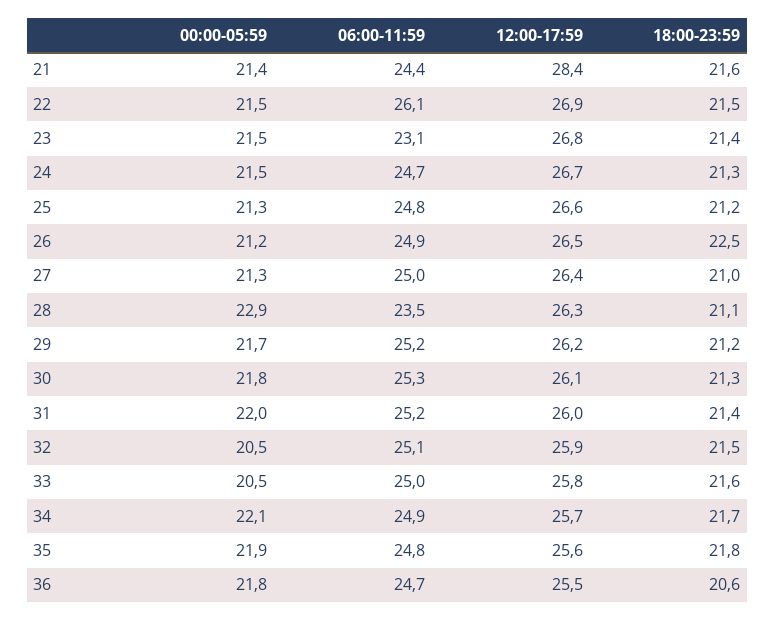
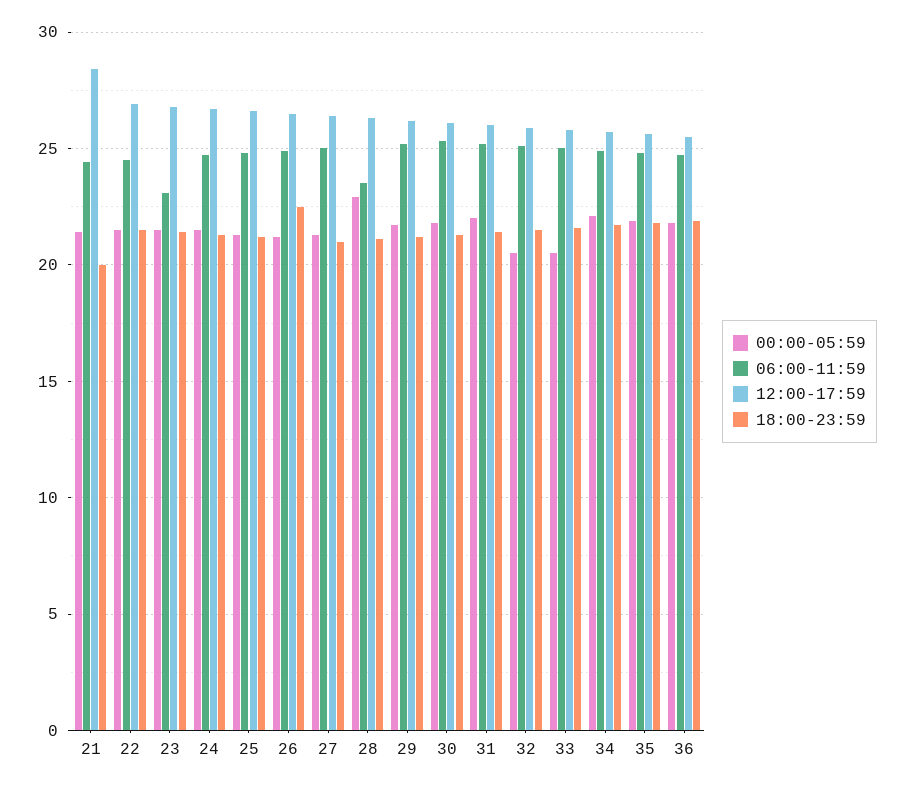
  {
    "00:00-05:59": {
      "21": 21.4,
      "22": 21.5,
      "23": 21.5,
      "24": 21.5,
      "25": 21.3,
      "26": 21.2,
      "27": 21.3,
      "28": 22.9,
      "29": 21.7,
      "30": 21.8,
      "31": 22,
      "32": 20.5,
      "33": 20.5,
      "34": 22.1,
      "35": 21.9,
      "36": 21.8
    },
    "06:00-11:59": {
      "21": 24.4,
-     "22": 26.1,
+     "22": 24.5,
      "23": 23.1,
      "24": 24.7,
      "25": 24.8,
      "26": 24.9,
      "27": 25,
      "28": 23.5,
      "29": 25.2,
      "30": 25.3,
      "31": 25.2,
      "32": 25.1,
      "33": 25,
      "34": 24.9,
      "35": 24.8,
      "36": 24.7
    },
    "12:00-17:59": {
      "21": 28.4,
      "22": 26.9,
      "23": 26.8,
      "24": 26.7,
      "25": 26.6,
      "26": 26.5,
      "27": 26.4,
      "28": 26.3,
      "29": 26.2,
      "30": 26.1,
      "31": 26,
      "32": 25.9,
      "33": 25.8,
      "34": 25.7,
      "35": 25.6,
      "36": 25.5
    },
    "18:00-23:59": {
-     "21": 21.6,
+     "21": 20,
      "22": 21.5,
      "23": 21.4,
      "24": 21.3,
      "25": 21.2,
      "26": 22.5,
      "27": 21,
      "28": 21.1,
      "29": 21.2,
      "30": 21.3,
      "31": 21.4,
      "32": 21.5,
      "33": 21.6,
      "34": 21.7,
      "35": 21.8,
-     "36": 20.6
+     "36": 22
    }
  }

